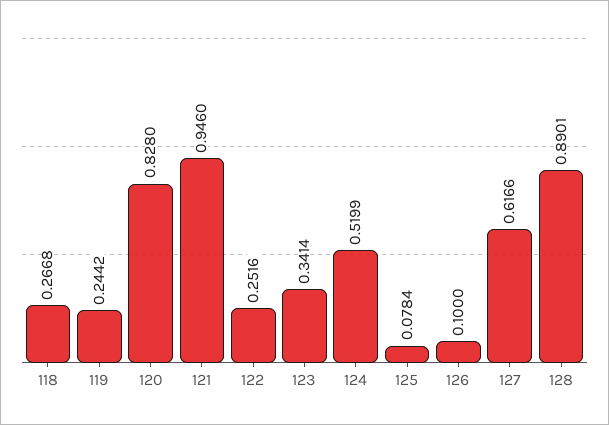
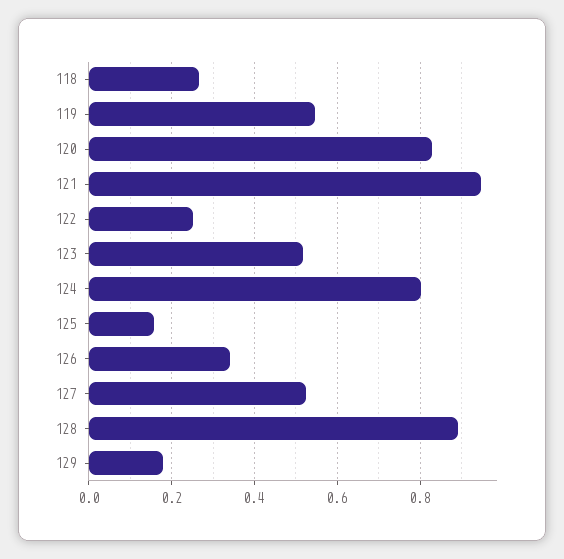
  {
    "118": 0.2668,
-   "119": 0.2442,
+   "119": 0.54,
    "120": 0.828,
    "121": 0.946,
    "122": 0.2516,
-   "123": 0.3414,
+   "123": 0.52,
-   "124": 0.5199,
+   "124": 0.8,
-   "125": 0.0784,
+   "125": 0.16,
-   "126": 0.1,
+   "126": 0.34,
-   "127": 0.6166,
+   "127": 0.52,
-   "128": 0.8901
+   "128": 0.8901,
+   "129": 0.18
  }

